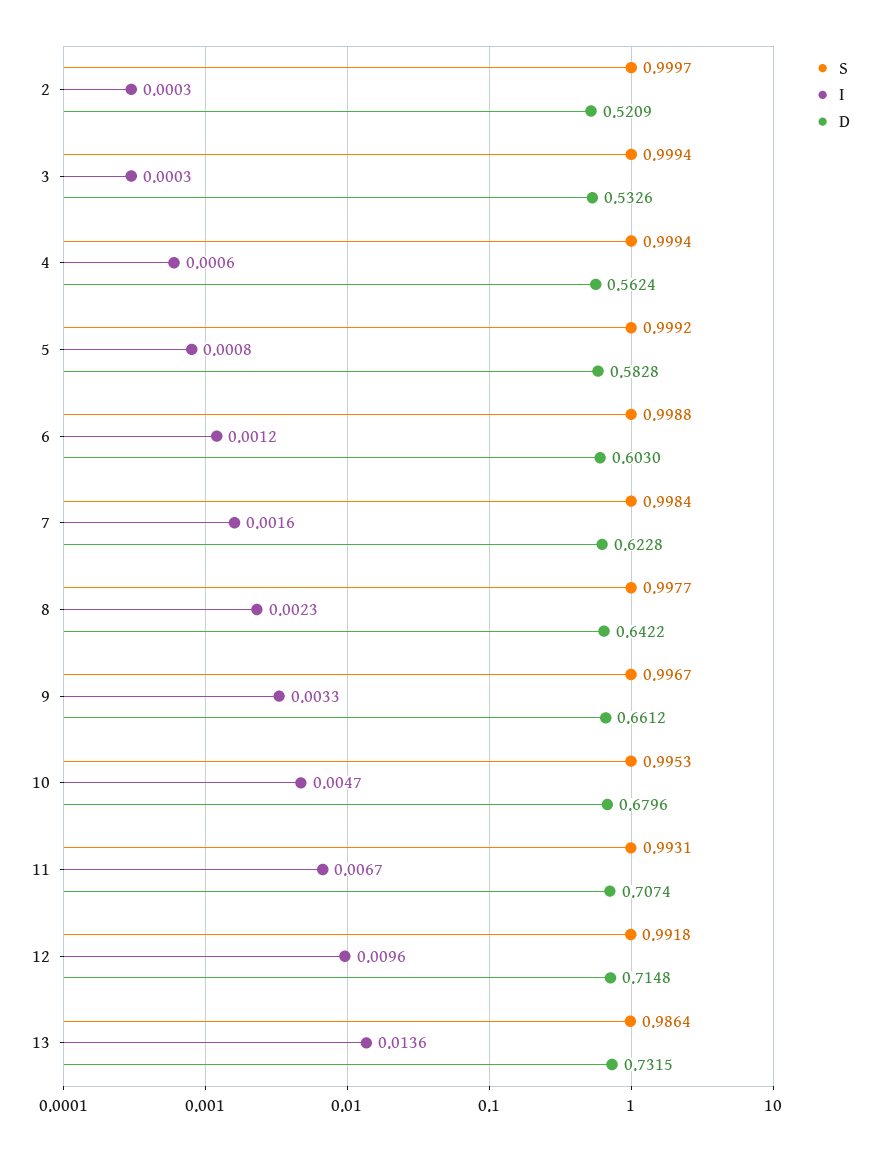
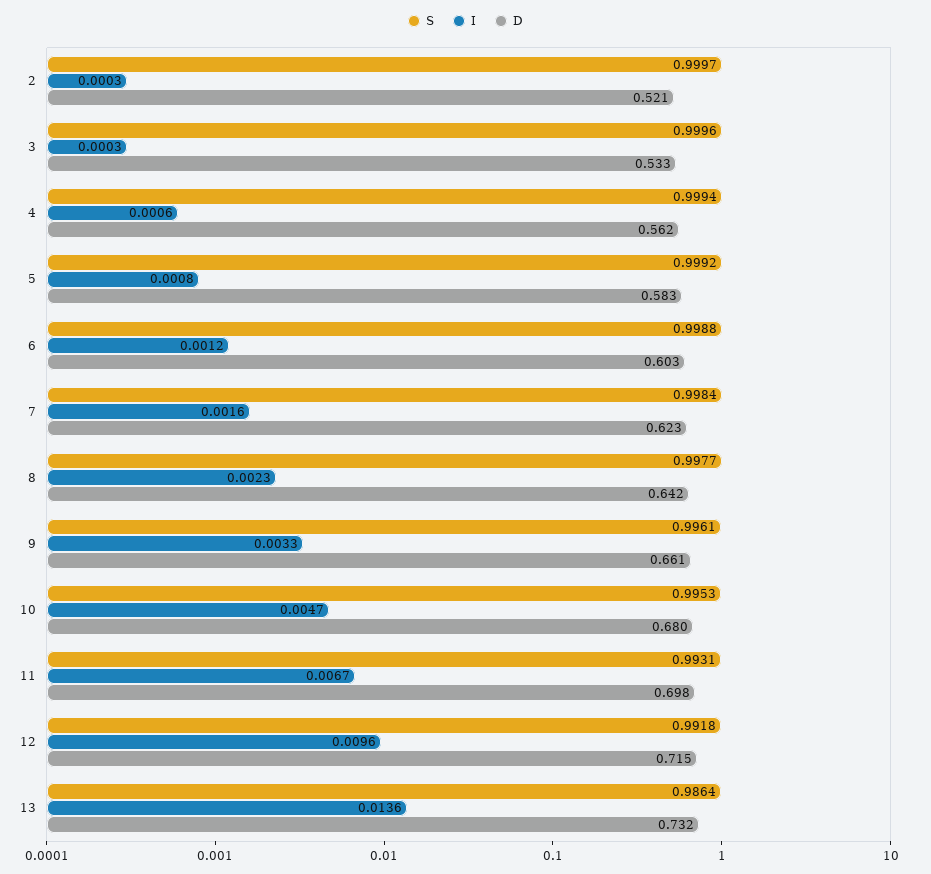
  {
    "S": {
      "2": 0.9997,
-     "3": 0.9994,
+     "3": 0.9996,
      "4": 0.9994,
      "5": 0.9992,
      "6": 0.9988,
      "7": 0.9984,
      "8": 0.9977,
-     "9": 0.9967,
+     "9": 0.9961,
      "10": 0.9953,
      "11": 0.9931,
      "12": 0.9918,
      "13": 0.9864
    },
    "I": {
      "2": 0.0003,
      "3": 0.0003,
      "4": 0.0006,
      "5": 0.0008,
      "6": 0.0012,
      "7": 0.0016,
      "8": 0.0023,
      "9": 0.0033,
      "10": 0.0047,
      "11": 0.0067,
      "12": 0.0096,
      "13": 0.0136
    },
    "D": {
      "2": 0.5209,
      "3": 0.5326,
      "4": 0.5624,
      "5": 0.5828,
      "6": 0.603,
      "7": 0.6228,
      "8": 0.6422,
      "9": 0.6612,
      "10": 0.6796,
-     "11": 0.7074,
+     "11": 0.698,
      "12": 0.7148,
      "13": 0.7315
    }
  }

